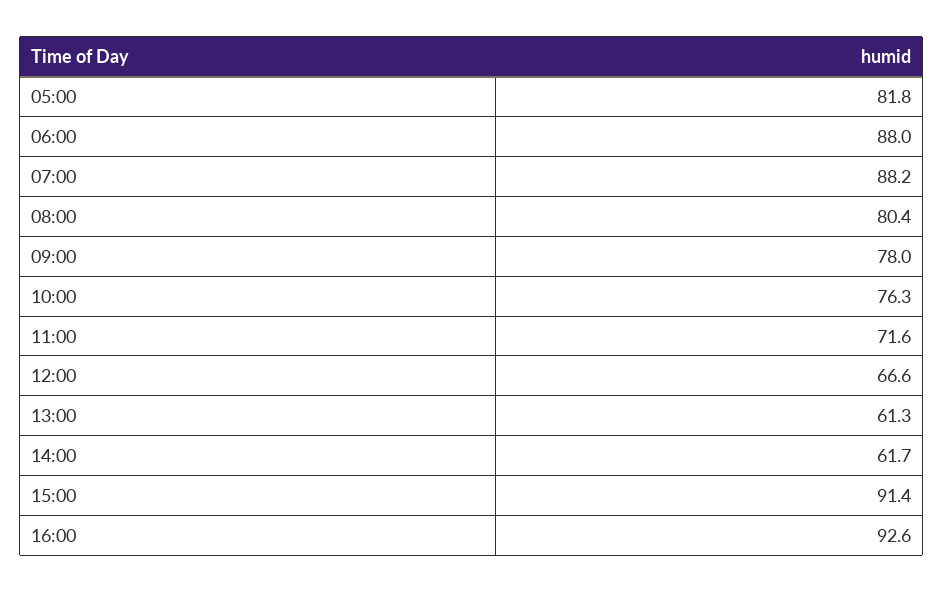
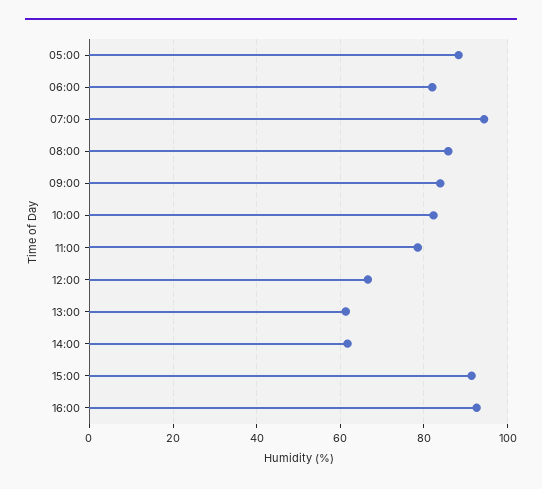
  {
-   "05:00": 81.8,
+   "05:00": 88,
-   "06:00": 88,
+   "06:00": 82,
-   "07:00": 88.2,
+   "07:00": 94,
-   "08:00": 80.4,
+   "08:00": 86,
-   "09:00": 78,
+   "09:00": 84,
-   "10:00": 76.3,
+   "10:00": 82,
-   "11:00": 71.6,
+   "11:00": 78,
    "12:00": 66.6,
    "13:00": 61.3,
    "14:00": 61.7,
    "15:00": 91.4,
    "16:00": 92.6
  }

